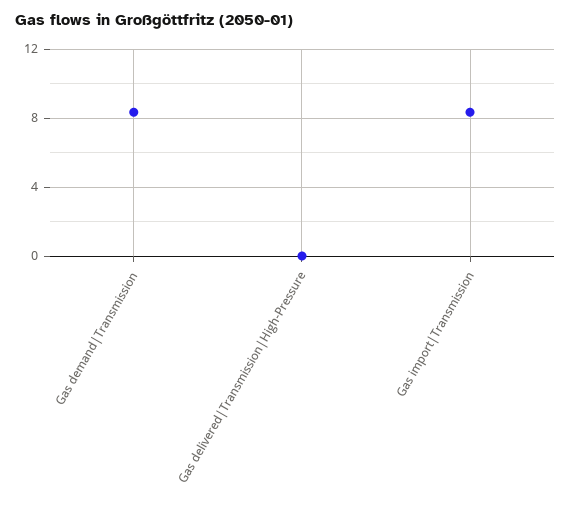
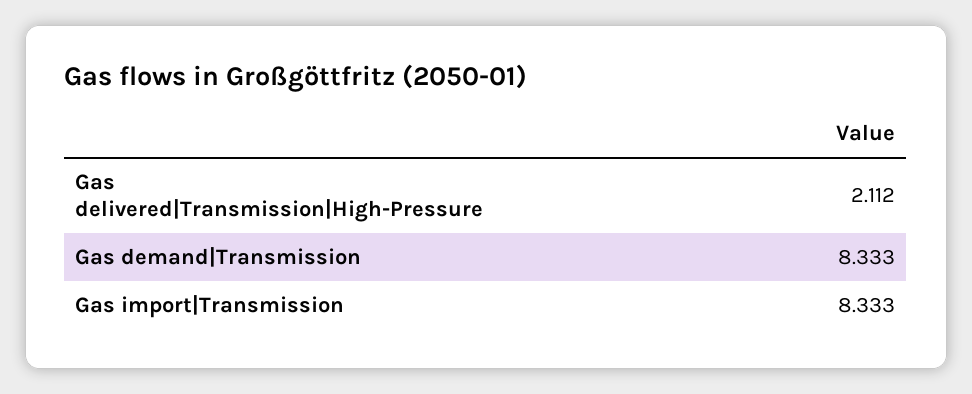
  {
    "Gas demand|Transmission": 8.333,
-   "Gas delivered|Transmission|High-Pressure": 0,
+   "Gas delivered|Transmission|High-Pressure": 2.112,
    "Gas import|Transmission": 8.333
  }

